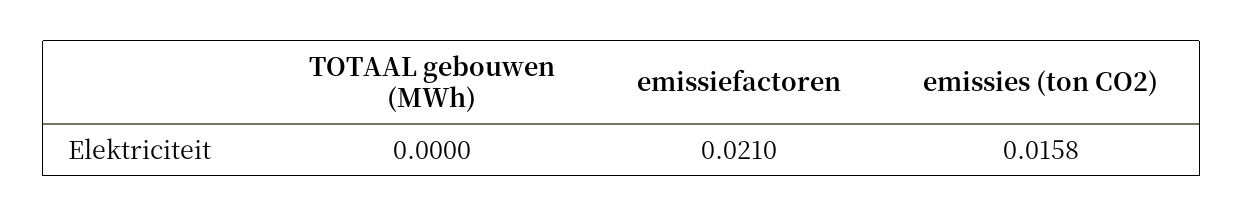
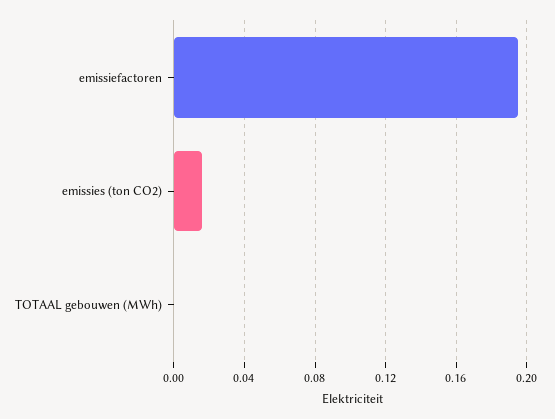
  {
    "TOTAAL gebouwen (MWh)": 0,
-   "emissiefactoren": 0.021,
+   "emissiefactoren": 0.195,
    "emissies (ton CO2)": 0.0158
  }

